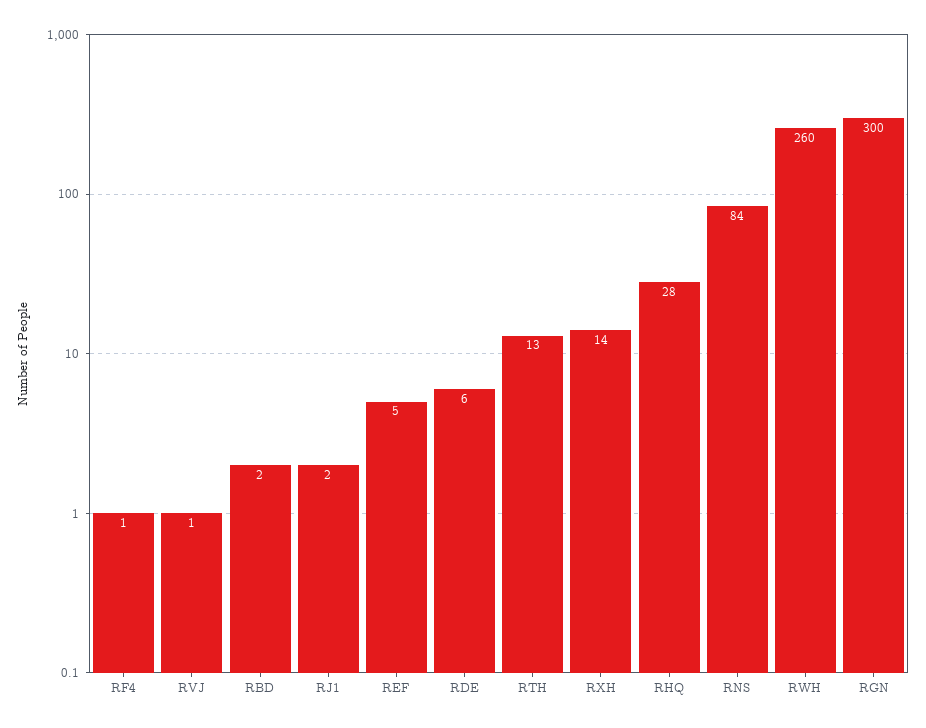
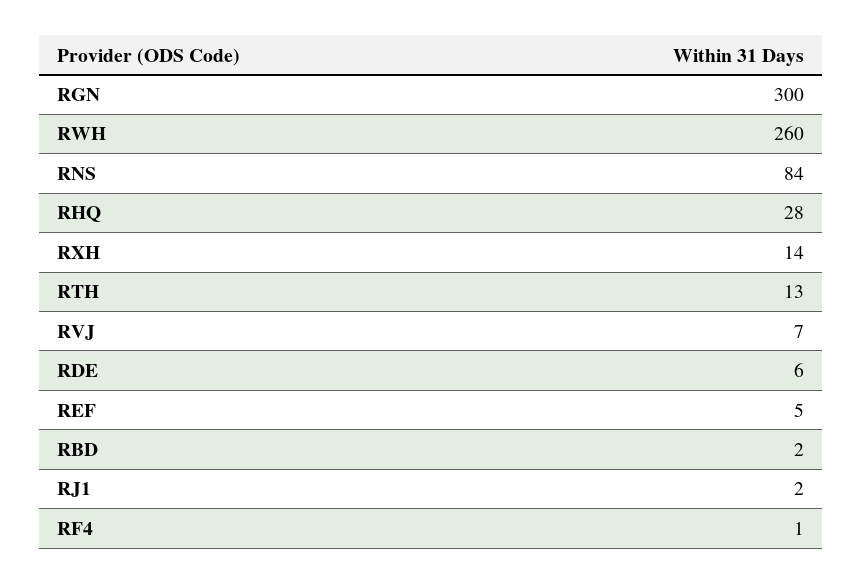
  {
    "RF4": 1,
-   "RVJ": 1,
+   "RVJ": 7,
    "RBD": 2,
    "RJ1": 2,
    "REF": 5,
    "RDE": 6,
    "RTH": 13,
    "RXH": 14,
    "RHQ": 28,
    "RNS": 84,
    "RWH": 260,
    "RGN": 300
  }

